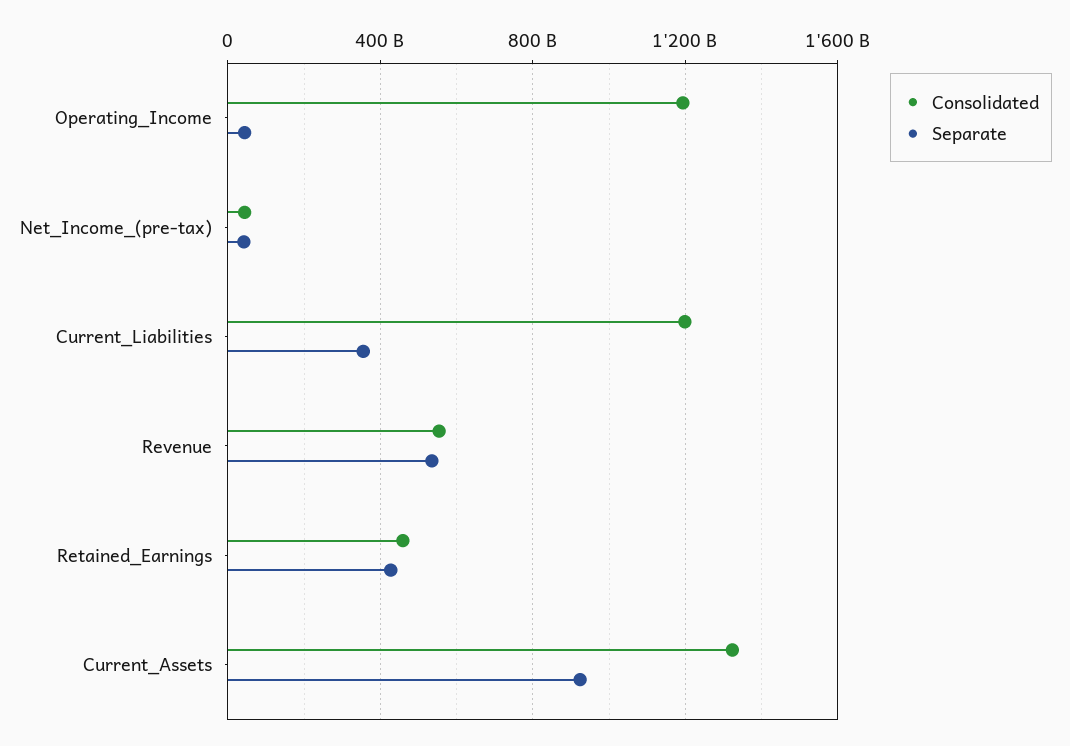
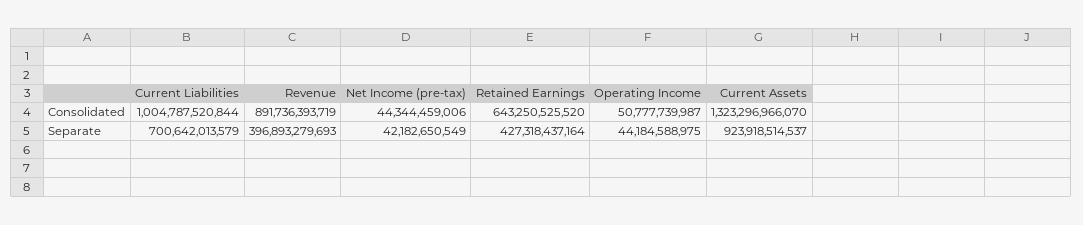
  {
    "Consolidated": {
-     "Operating_Income": 1200000000000,
+     "Operating_Income": 50777739987,
      "Net_Income_(pre-tax)": 44344459006,
-     "Current_Liabilities": 1200000000000,
+     "Current_Liabilities": 1004787520844,
-     "Revenue": 550000000000,
+     "Revenue": 891736393719,
-     "Retained_Earnings": 450000000000,
+     "Retained_Earnings": 643250525520,
      "Current_Assets": 1323296966070
    },
    "Separate": {
      "Operating_Income": 44184588975,
      "Net_Income_(pre-tax)": 42182650549,
-     "Current_Liabilities": 350000000000,
+     "Current_Liabilities": 700642013579,
-     "Revenue": 550000000000,
+     "Revenue": 396893279693,
      "Retained_Earnings": 427318437164,
      "Current_Assets": 923918514537
    }
  }

